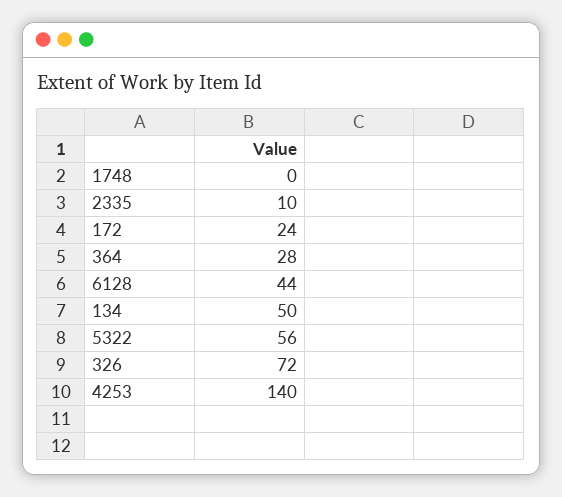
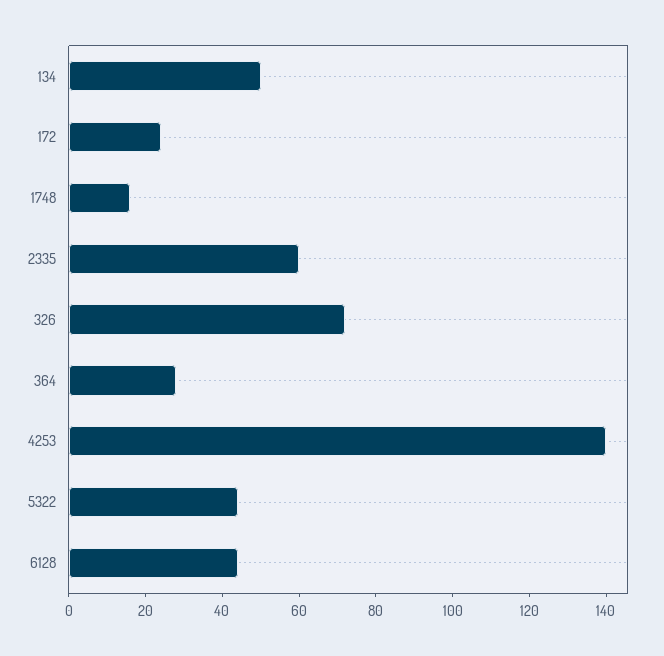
  {
-   "1748": 0,
+   "1748": 15,
-   "2335": 10,
+   "2335": 60,
    "172": 24,
    "364": 28,
    "6128": 44,
    "134": 50,
-   "5322": 56,
+   "5322": 45,
    "326": 72,
    "4253": 140
  }

